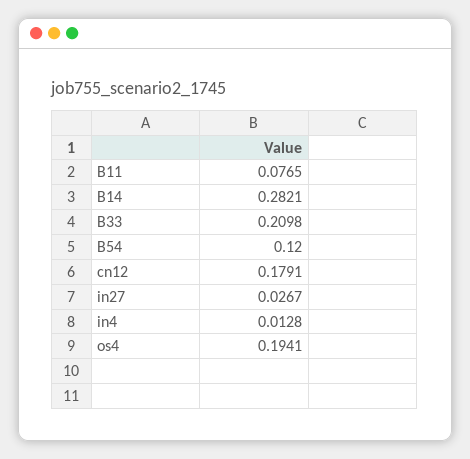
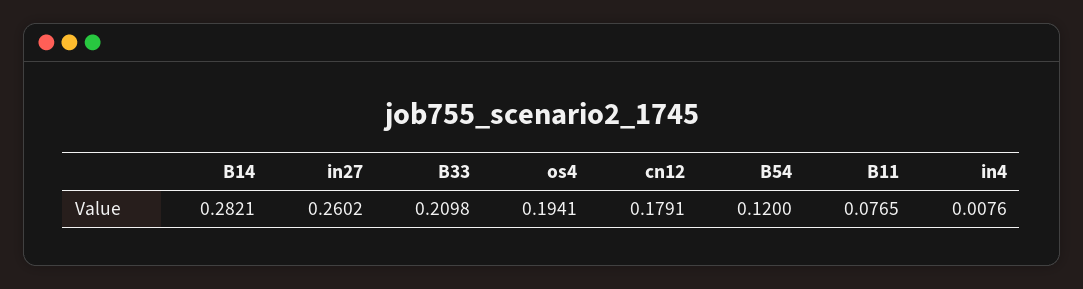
  {
    "B11": 0.0765,
    "B14": 0.2821,
    "B33": 0.2098,
    "B54": 0.12,
    "cn12": 0.1791,
-   "in27": 0.0267,
+   "in27": 0.2602,
-   "in4": 0.0128,
+   "in4": 0.0076,
    "os4": 0.1941
  }

